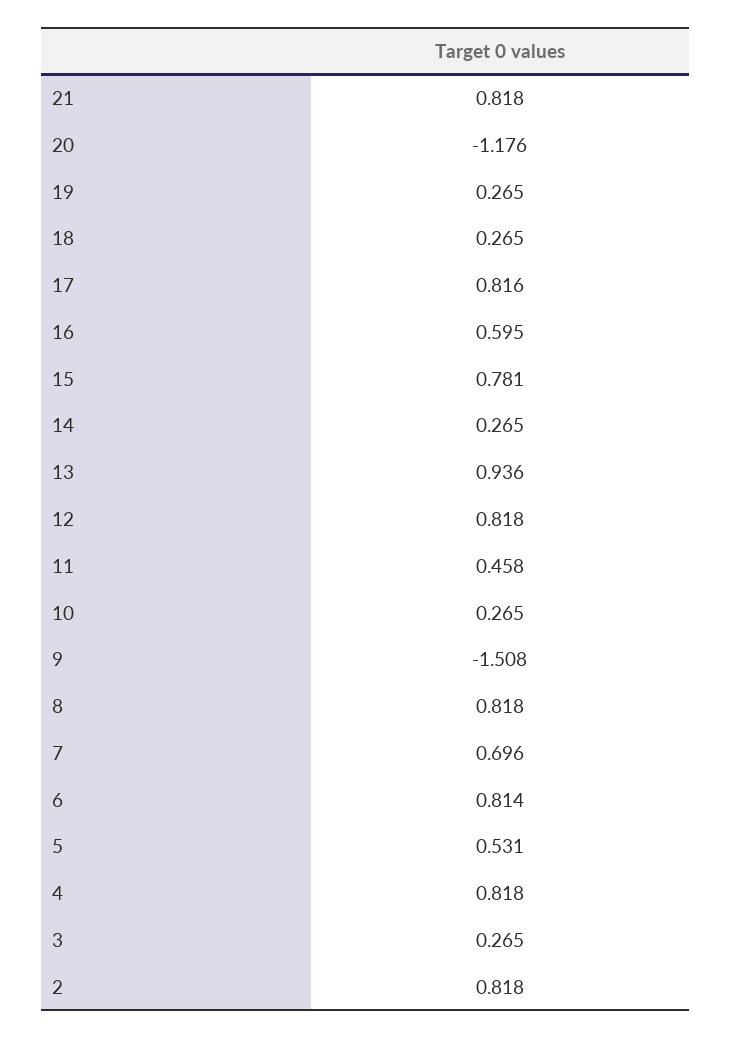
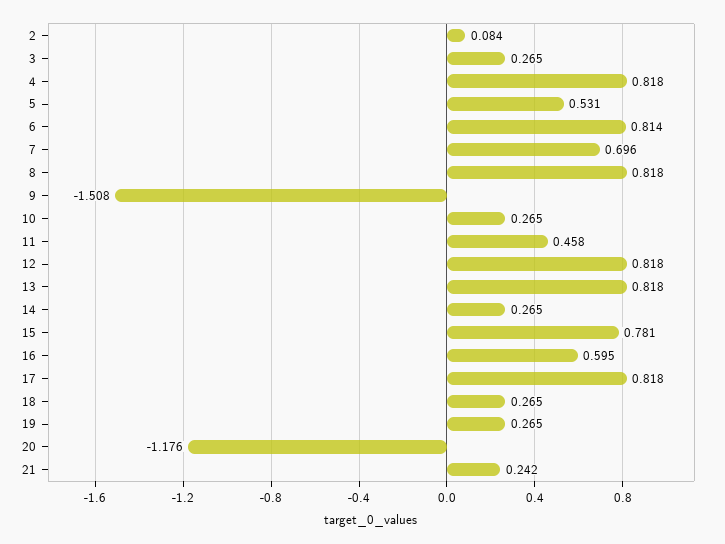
  {
-   "21": 0.818,
+   "21": 0.242,
    "20": -1.176,
    "19": 0.265,
    "18": 0.265,
-   "17": 0.816,
+   "17": 0.818,
    "16": 0.595,
    "15": 0.781,
    "14": 0.265,
-   "13": 0.936,
+   "13": 0.818,
    "12": 0.818,
    "11": 0.458,
    "10": 0.265,
    "9": -1.508,
    "8": 0.818,
    "7": 0.696,
    "6": 0.814,
    "5": 0.531,
    "4": 0.818,
    "3": 0.265,
-   "2": 0.818
+   "2": 0.084
  }

